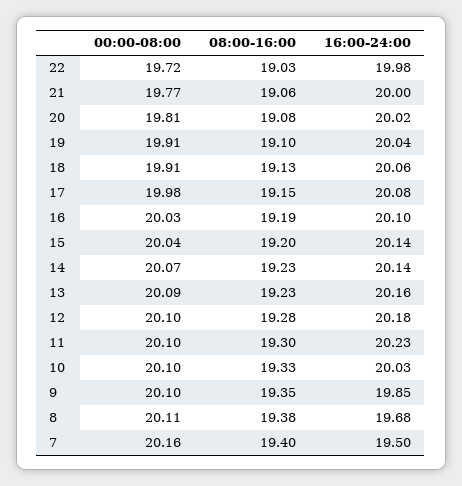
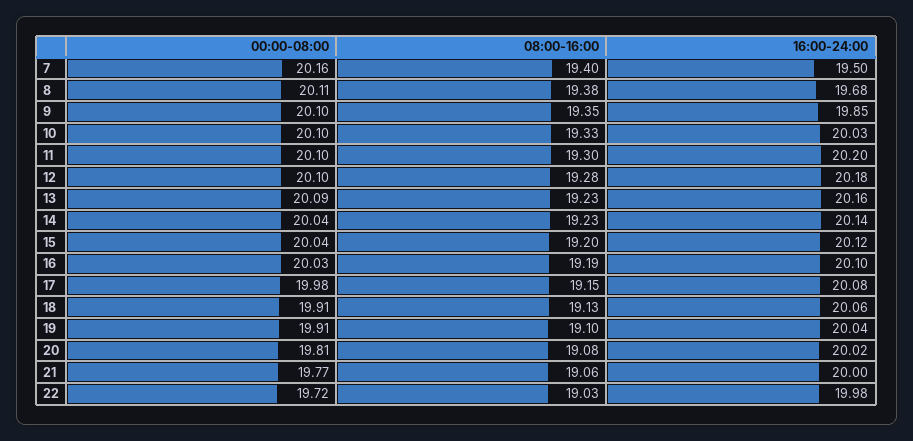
  {
    "00:00-08:00": {
      "22": 19.72,
      "21": 19.77,
      "20": 19.81,
      "19": 19.91,
      "18": 19.91,
      "17": 19.98,
      "16": 20.03,
      "15": 20.04,
-     "14": 20.07,
+     "14": 20.04,
      "13": 20.09,
      "12": 20.1,
      "11": 20.1,
      "10": 20.1,
      "9": 20.1,
      "8": 20.11,
      "7": 20.16
    },
    "08:00-16:00": {
      "22": 19.03,
      "21": 19.06,
      "20": 19.08,
      "19": 19.1,
      "18": 19.13,
      "17": 19.15,
      "16": 19.19,
      "15": 19.2,
      "14": 19.23,
      "13": 19.23,
      "12": 19.28,
      "11": 19.3,
      "10": 19.33,
      "9": 19.35,
      "8": 19.38,
      "7": 19.4
    },
    "16:00-24:00": {
      "22": 19.98,
      "21": 20,
      "20": 20.02,
      "19": 20.04,
      "18": 20.06,
      "17": 20.08,
      "16": 20.1,
-     "15": 20.14,
+     "15": 20.12,
      "14": 20.14,
      "13": 20.16,
      "12": 20.18,
-     "11": 20.23,
+     "11": 20.2,
      "10": 20.03,
      "9": 19.85,
      "8": 19.68,
      "7": 19.5
    }
  }

